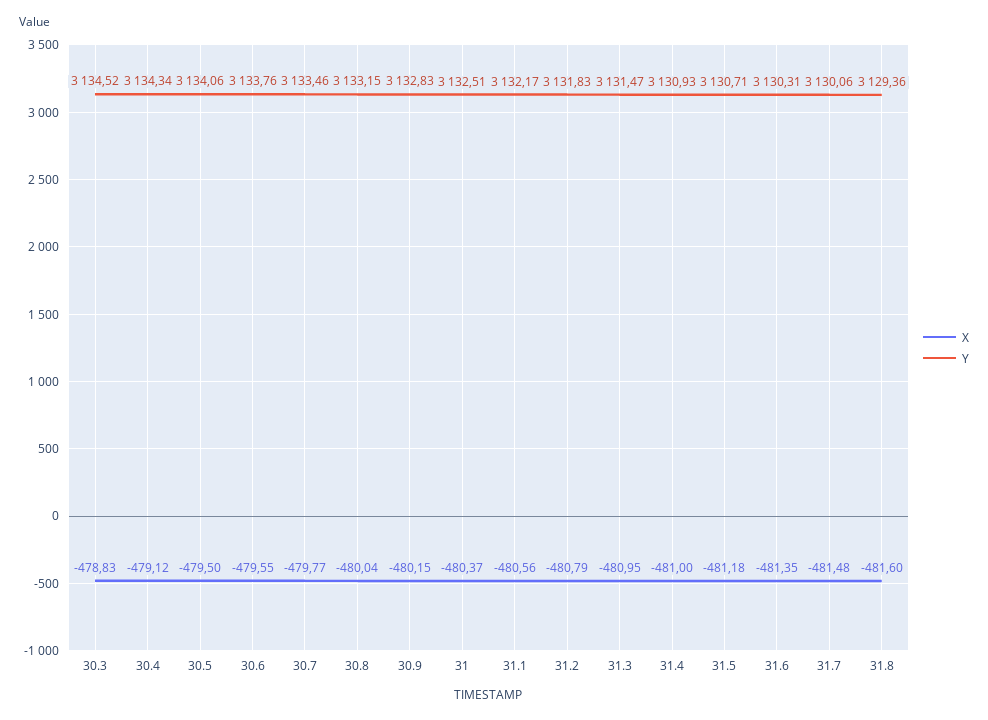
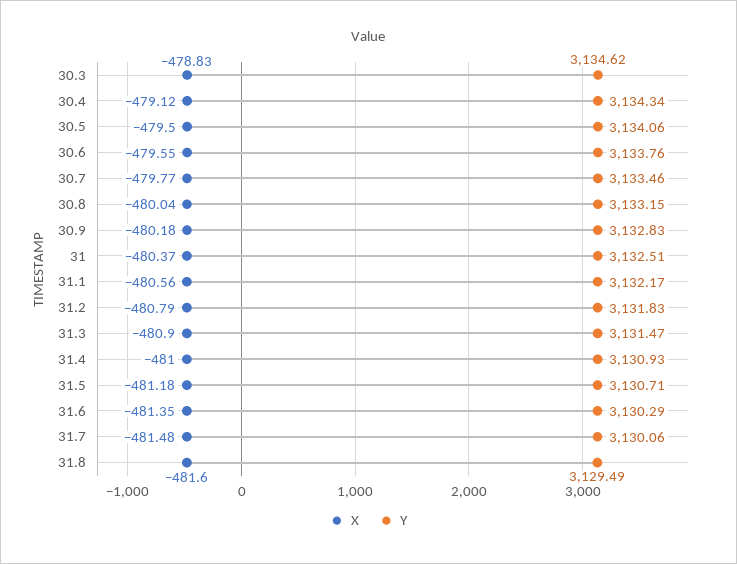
  {
    "X": {
      "30.3": -478.83,
      "30.4": -479.12,
      "30.5": -479.5,
      "30.6": -479.55,
      "30.7": -479.77,
      "30.8": -480.04,
-     "30.9": -480.15,
+     "30.9": -480.18,
      "31": -480.37,
      "31.1": -480.56,
      "31.2": -480.79,
-     "31.3": -480.95,
+     "31.3": -480.9,
      "31.4": -481,
      "31.5": -481.18,
      "31.6": -481.35,
      "31.7": -481.48,
      "31.8": -481.6
    },
    "Y": {
-     "30.3": 3134.52,
+     "30.3": 3134.62,
      "30.4": 3134.34,
      "30.5": 3134.06,
      "30.6": 3133.76,
      "30.7": 3133.46,
      "30.8": 3133.15,
      "30.9": 3132.83,
      "31": 3132.51,
      "31.1": 3132.17,
      "31.2": 3131.83,
      "31.3": 3131.47,
      "31.4": 3130.93,
      "31.5": 3130.71,
-     "31.6": 3130.31,
+     "31.6": 3130.29,
      "31.7": 3130.06,
-     "31.8": 3129.36
+     "31.8": 3129.49
    }
  }

